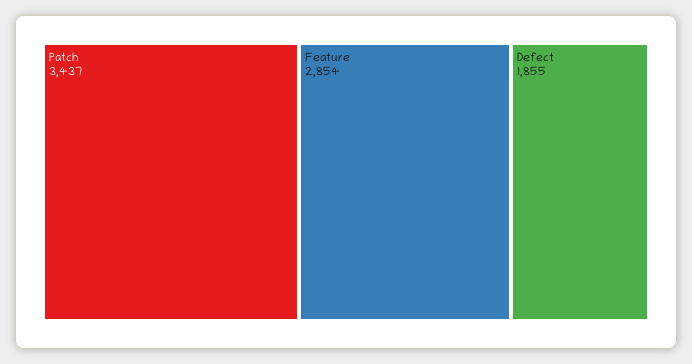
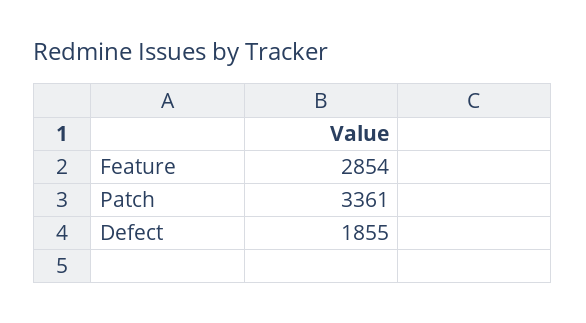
  {
-   "Patch": 3437,
+   "Patch": 3361,
    "Feature": 2854,
    "Defect": 1855
  }

